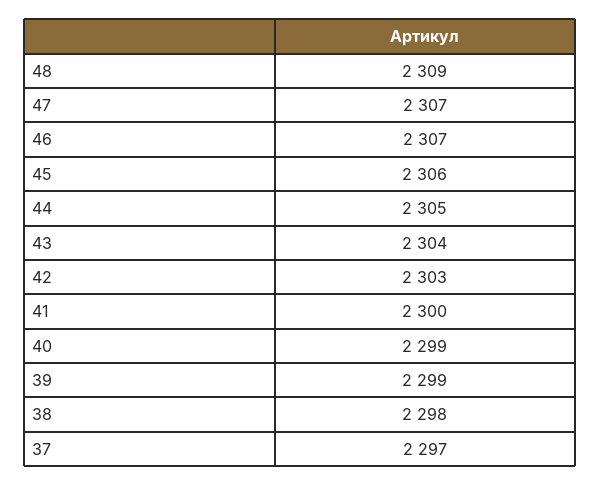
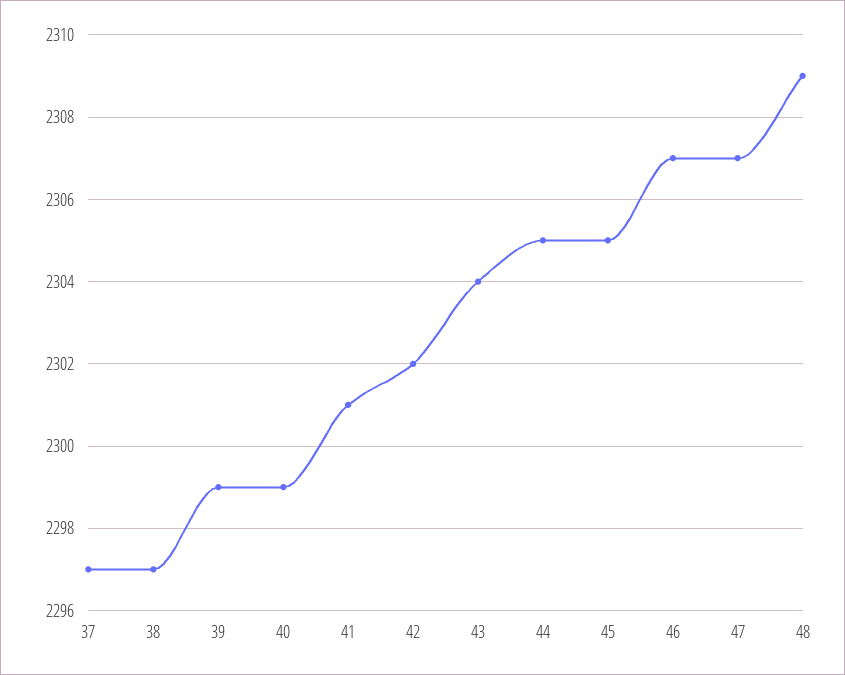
  {
    "48": 2309,
    "47": 2307,
    "46": 2307,
-   "45": 2306,
+   "45": 2305,
    "44": 2305,
    "43": 2304,
-   "42": 2303,
+   "42": 2302,
-   "41": 2300,
+   "41": 2301,
    "40": 2299,
    "39": 2299,
-   "38": 2298,
+   "38": 2297,
    "37": 2297
  }

